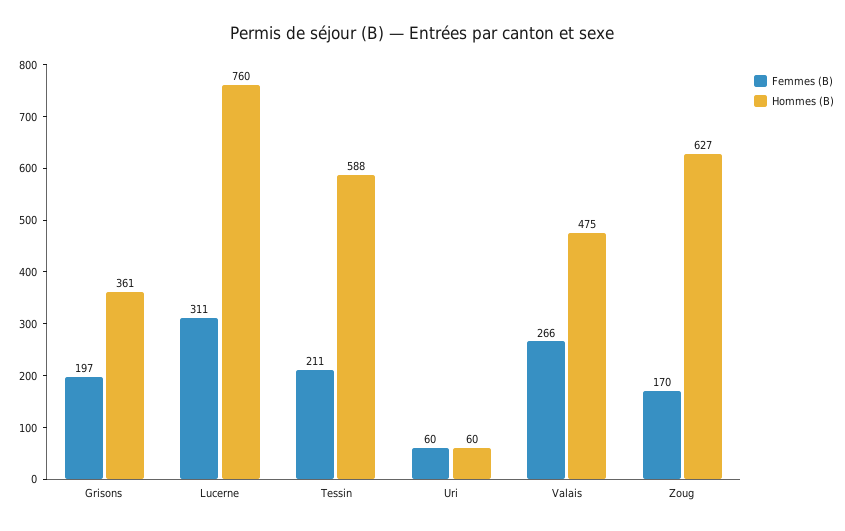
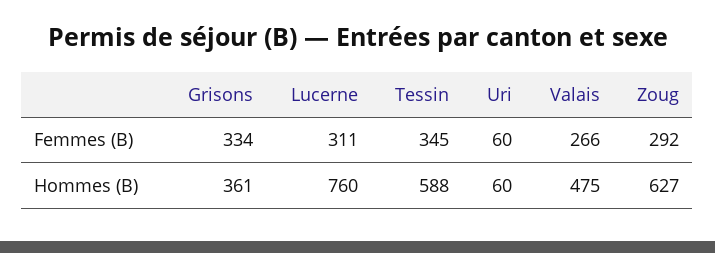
  {
    "Femmes (B)": {
-     "Grisons": 197,
+     "Grisons": 334,
      "Lucerne": 311,
-     "Tessin": 211,
+     "Tessin": 345,
      "Uri": 60,
      "Valais": 266,
-     "Zoug": 170
+     "Zoug": 292
    },
    "Hommes (B)": {
      "Grisons": 361,
      "Lucerne": 760,
      "Tessin": 588,
      "Uri": 60,
      "Valais": 475,
      "Zoug": 627
    }
  }

